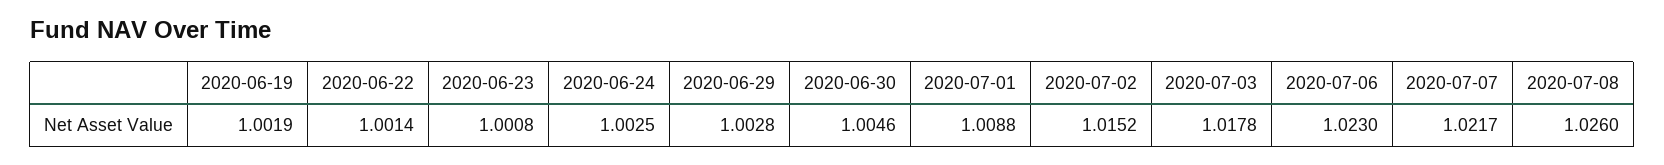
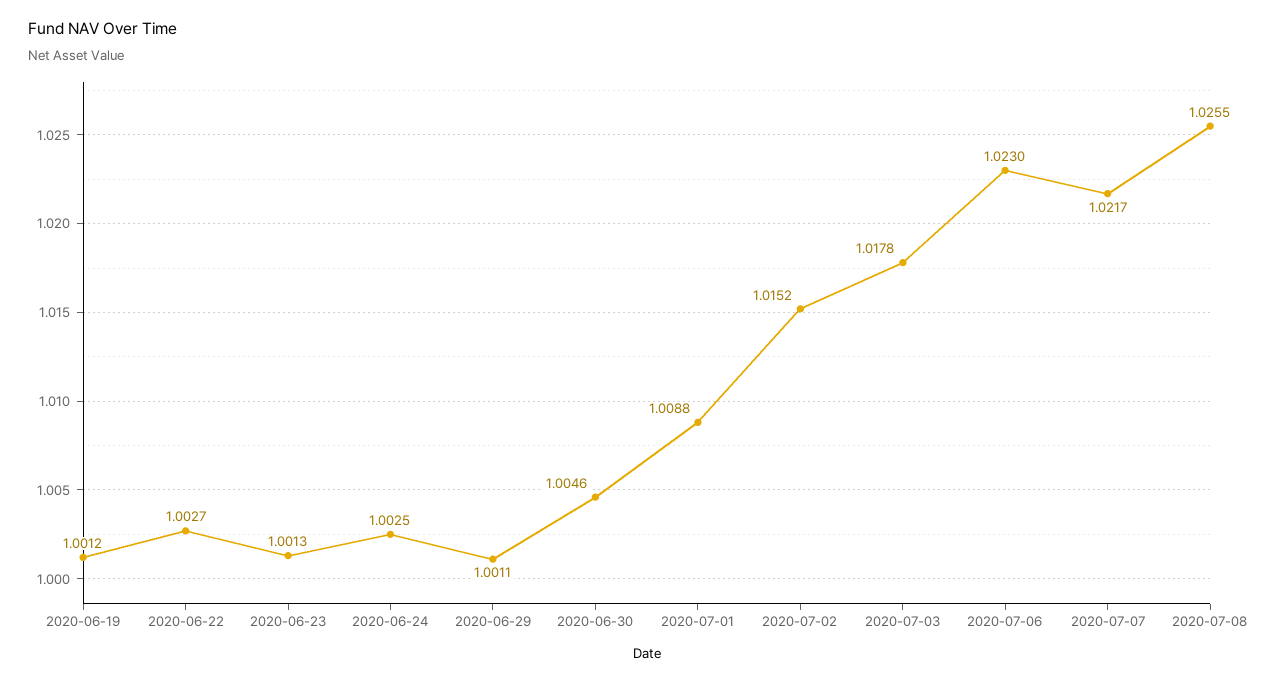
  {
-   "2020-06-19": 1.0019,
+   "2020-06-19": 1.0012,
-   "2020-06-22": 1.0014,
+   "2020-06-22": 1.0027,
-   "2020-06-23": 1.0008,
+   "2020-06-23": 1.0013,
    "2020-06-24": 1.0025,
-   "2020-06-29": 1.0028,
+   "2020-06-29": 1.0011,
    "2020-06-30": 1.0046,
    "2020-07-01": 1.0088,
    "2020-07-02": 1.0152,
    "2020-07-03": 1.0178,
    "2020-07-06": 1.023,
    "2020-07-07": 1.0217,
-   "2020-07-08": 1.026
+   "2020-07-08": 1.0255
  }

